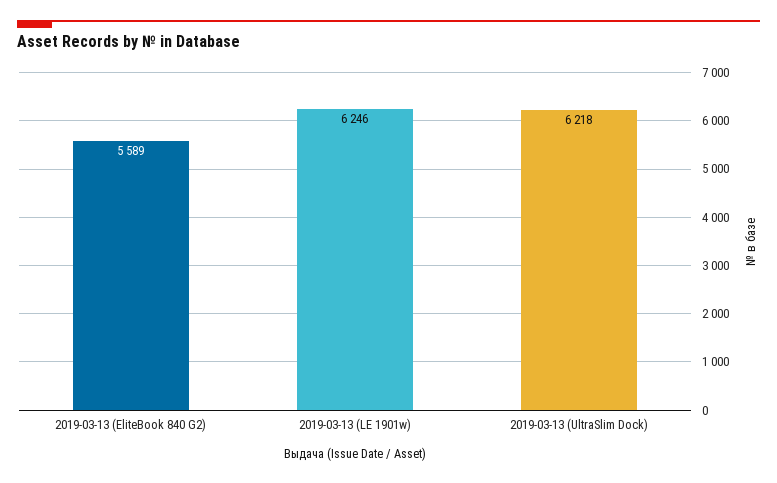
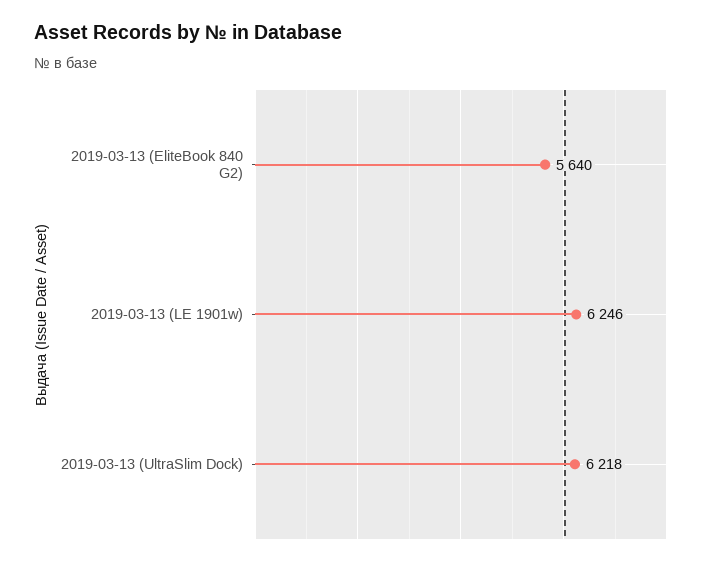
  {
-   "2019-03-13 (EliteBook 840 G2)": 5589,
+   "2019-03-13 (EliteBook 840 G2)": 5640,
    "2019-03-13 (LE 1901w)": 6246,
    "2019-03-13 (UltraSlim Dock)": 6218
  }

